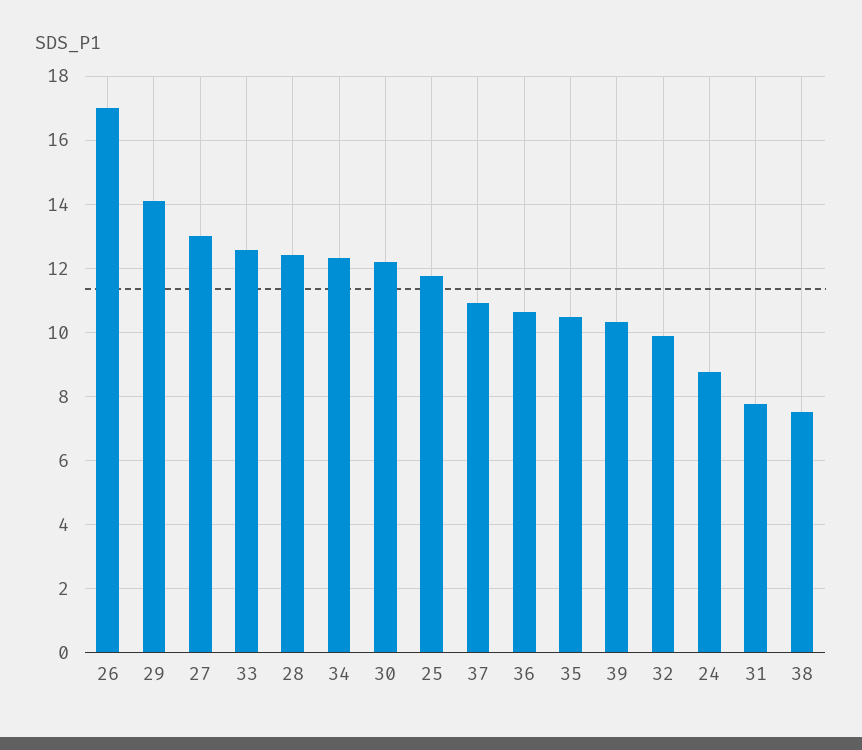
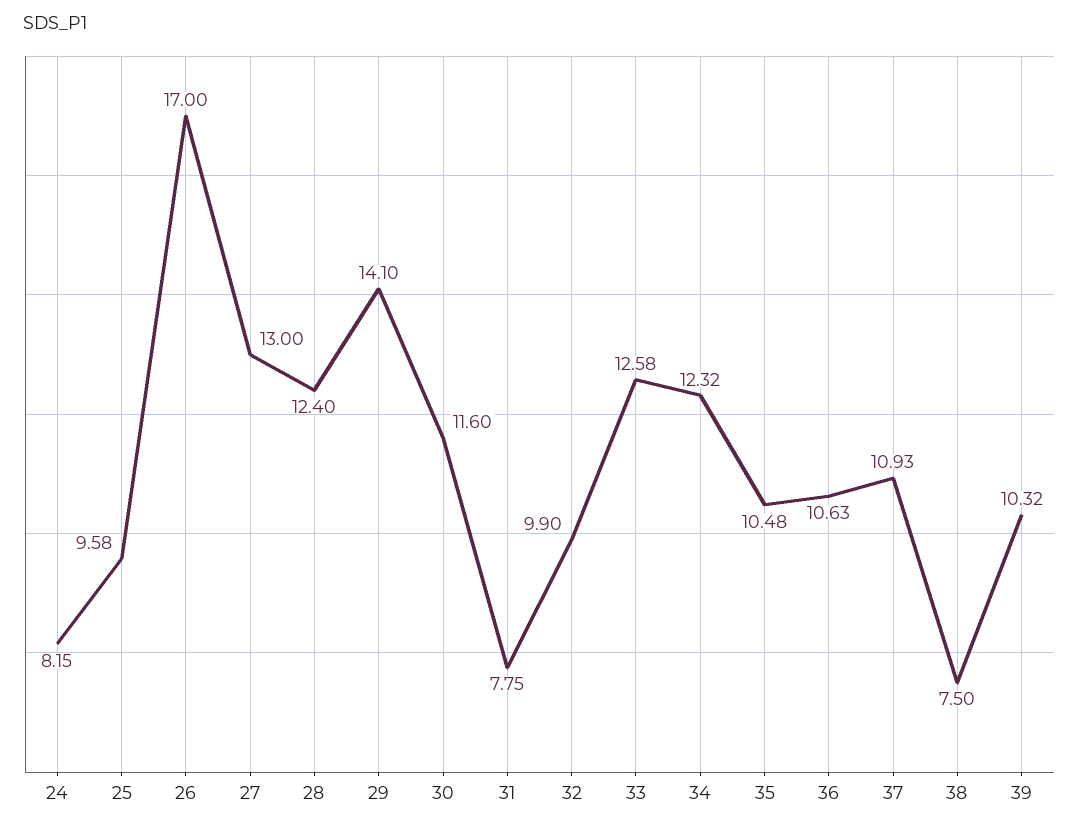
  {
    "26": 17,
    "29": 14.1,
    "27": 13,
    "33": 12.58,
    "28": 12.4,
    "34": 12.32,
-   "30": 12.2,
+   "30": 11.6,
-   "25": 11.8,
+   "25": 9.58,
    "37": 10.93,
    "36": 10.63,
    "35": 10.48,
    "39": 10.32,
    "32": 9.9,
-   "24": 8.8,
+   "24": 8.15,
    "31": 7.75,
    "38": 7.5
  }

